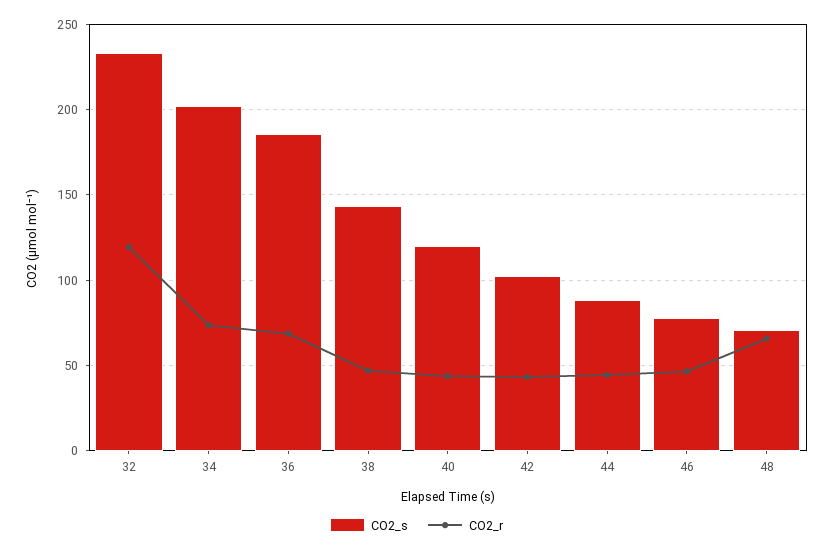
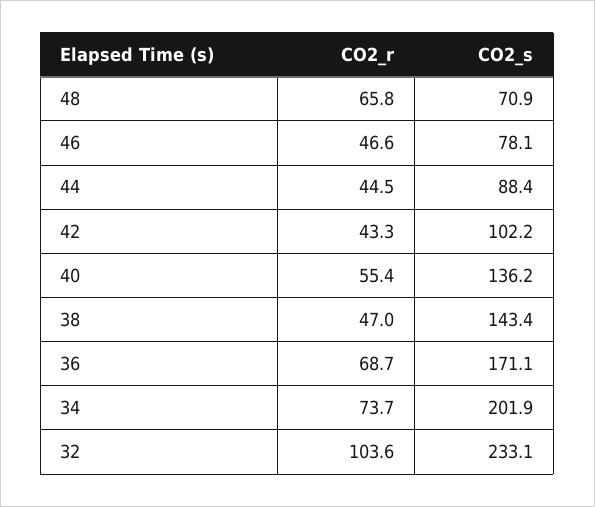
  {
    "CO2_s": {
      "32": 233.1,
      "34": 201.9,
-     "36": 185,
+     "36": 171.1,
      "38": 143.4,
-     "40": 120,
+     "40": 136.2,
      "42": 102.2,
      "44": 88.4,
      "46": 78.1,
      "48": 70.9
    },
    "CO2_r": {
-     "32": 120,
+     "32": 103.6,
      "34": 73.7,
      "36": 68.7,
      "38": 47,
-     "40": 45,
+     "40": 55.4,
      "42": 43.3,
      "44": 44.5,
      "46": 46.6,
      "48": 65.8
    }
  }

